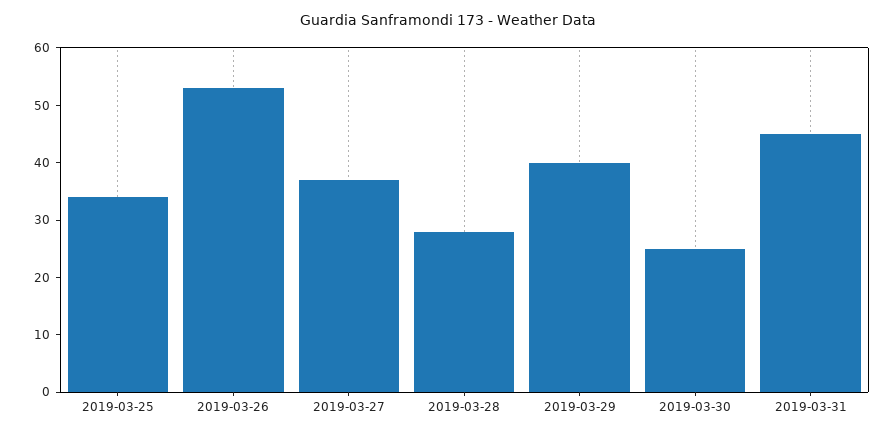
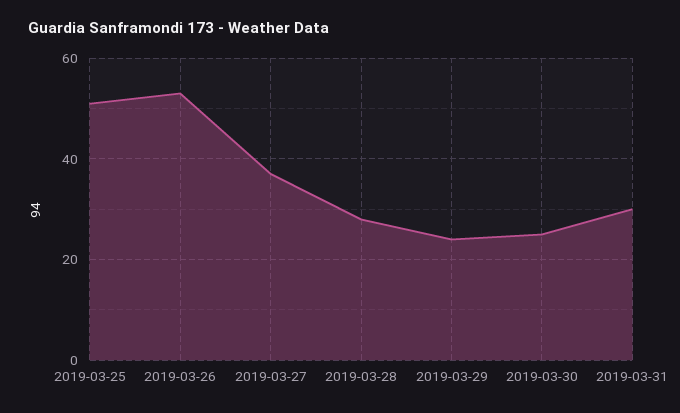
  {
-   "2019-03-25": 35,
+   "2019-03-25": 50,
    "2019-03-26": 55,
    "2019-03-27": 35,
    "2019-03-28": 30,
-   "2019-03-29": 40,
+   "2019-03-29": 25,
    "2019-03-30": 25,
-   "2019-03-31": 45
+   "2019-03-31": 30
  }

